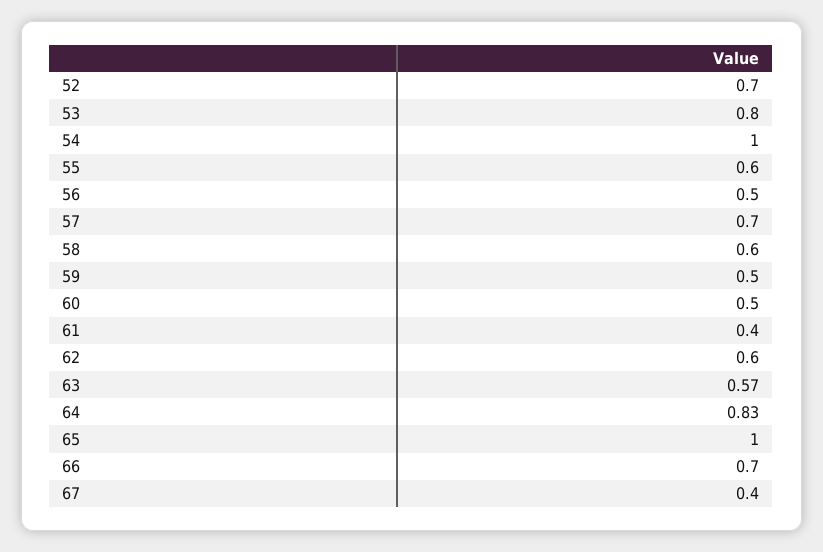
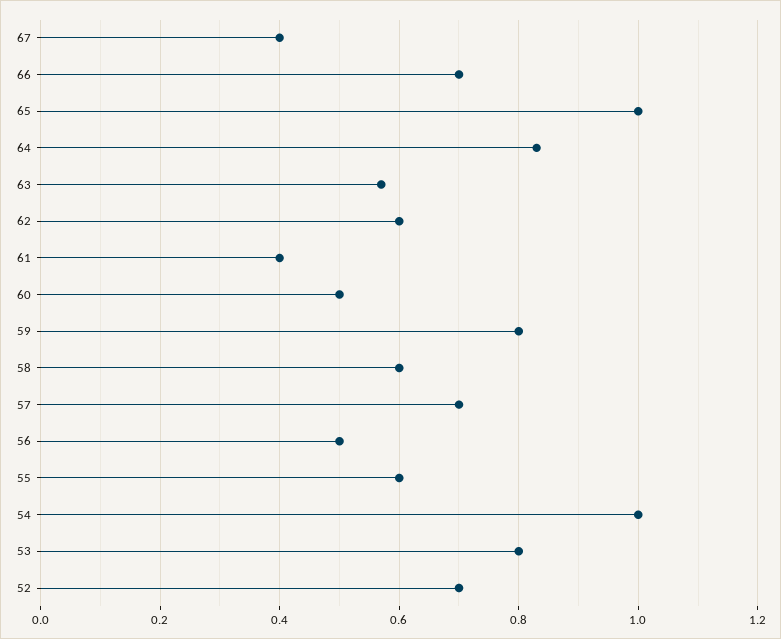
  {
    "52": 0.7,
    "53": 0.8,
    "54": 1,
    "55": 0.6,
    "56": 0.5,
    "57": 0.7,
    "58": 0.6,
-   "59": 0.5,
+   "59": 0.8,
    "60": 0.5,
    "61": 0.4,
    "62": 0.6,
    "63": 0.57,
    "64": 0.83,
    "65": 1,
    "66": 0.7,
    "67": 0.4
  }

